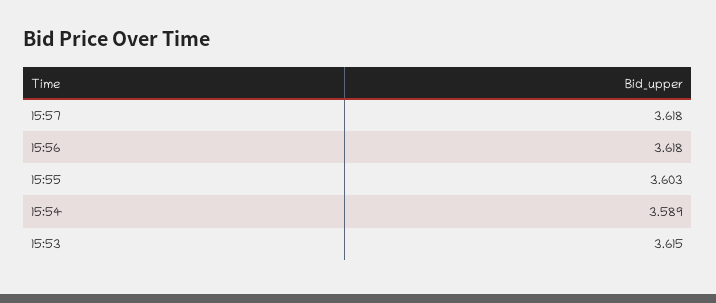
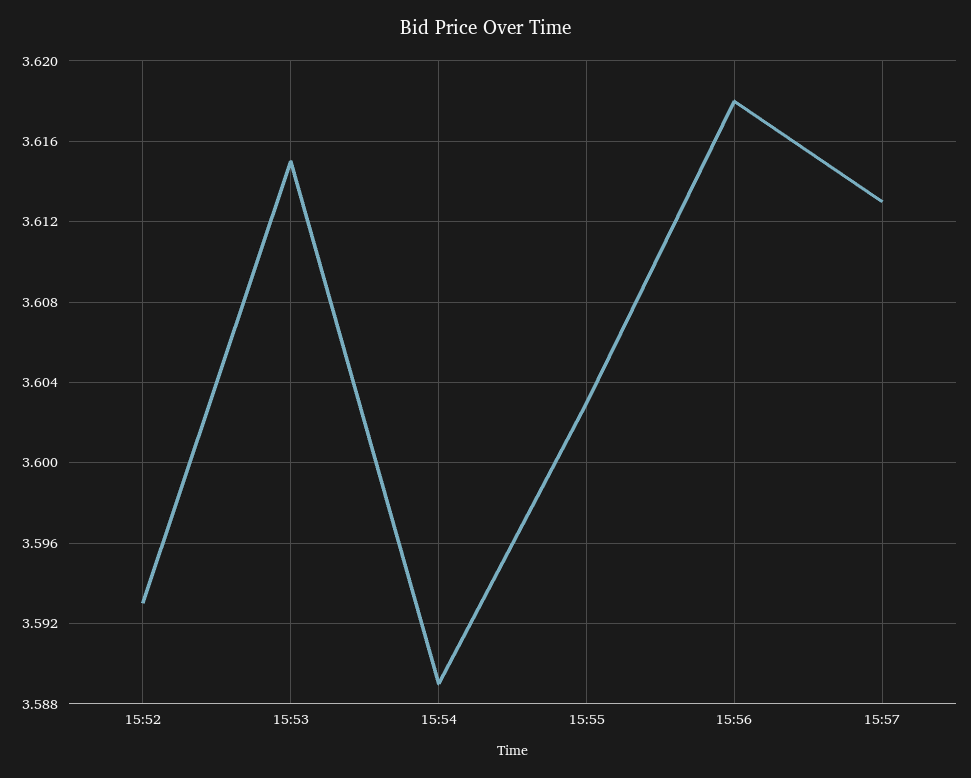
  {
-   "15:57": 3.618,
+   "15:57": 3.613,
    "15:56": 3.618,
    "15:55": 3.603,
    "15:54": 3.589,
-   "15:53": 3.615
+   "15:53": 3.615,
+   "15:52": 3.593
  }

